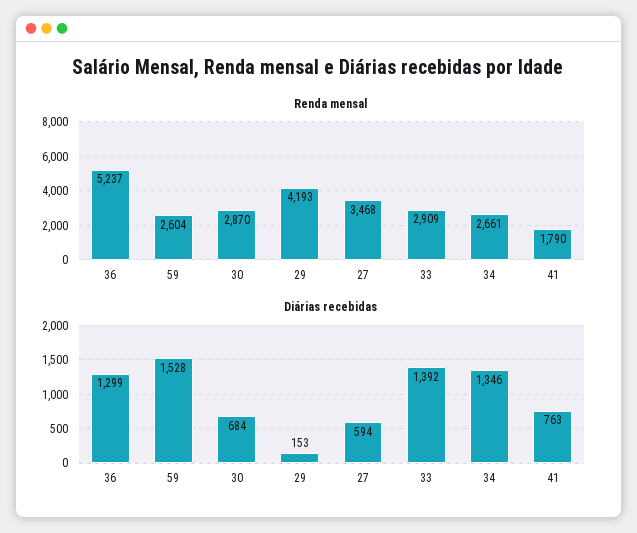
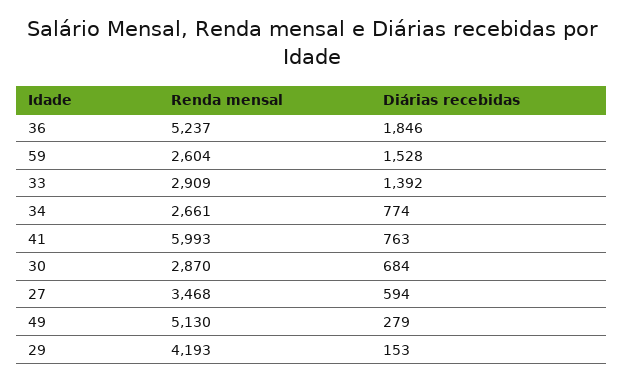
  {
    "Renda mensal": {
      "36": 5237,
      "59": 2604,
      "30": 2870,
      "29": 4193,
      "27": 3468,
      "33": 2909,
      "34": 2661,
-     "41": 1790
+     "41": 5993,
+     "49": 5130
    },
    "Diárias recebidas": {
-     "36": 1299,
+     "36": 1846,
      "59": 1528,
      "30": 684,
      "29": 153,
      "27": 594,
      "33": 1392,
-     "34": 1346,
+     "34": 774,
-     "41": 763
+     "41": 763,
+     "49": 279
    }
  }

